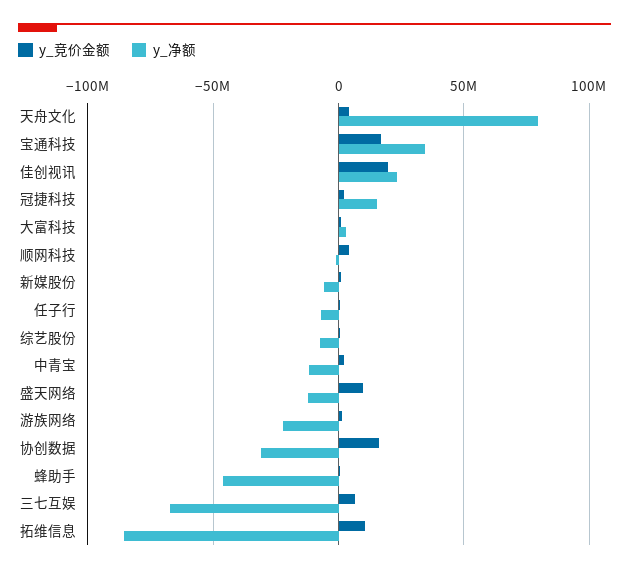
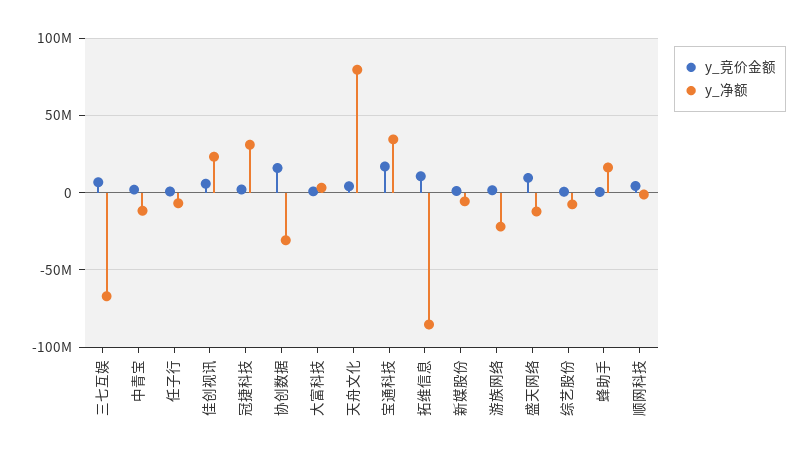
  {
    "y_竞价金额": {
      "天舟文化": 5000000,
      "宝通科技": 15000000,
-     "佳创视讯": 20000000,
+     "佳创视讯": 5000000,
      "冠捷科技": 0,
      "大富科技": 0,
      "顺网科技": 5000000,
      "新媒股份": 0,
      "任子行": 0,
      "综艺股份": 0,
      "中青宝": 0,
      "盛天网络": 10000000,
      "游族网络": 0,
      "协创数据": 15000000,
      "蜂助手": 0,
      "三七互娱": 5000000,
      "拓维信息": 10000000
    },
    "y_净额": {
      "天舟文化": 80000000,
      "宝通科技": 35000000,
      "佳创视讯": 25000000,
-     "冠捷科技": 15000000,
+     "冠捷科技": 30000000,
      "大富科技": 5000000,
      "顺网科技": 0,
      "新媒股份": -5000000,
      "任子行": -5000000,
      "综艺股份": -10000000,
      "中青宝": -10000000,
      "盛天网络": -10000000,
      "游族网络": -20000000,
      "协创数据": -30000000,
-     "蜂助手": -45000000,
+     "蜂助手": 15000000,
      "三七互娱": -65000000,
      "拓维信息": -85000000
    }
  }

